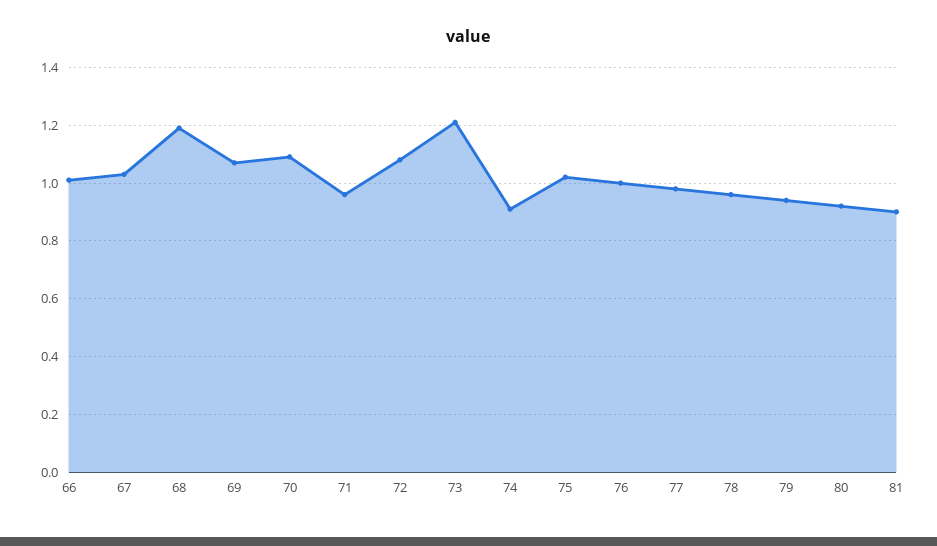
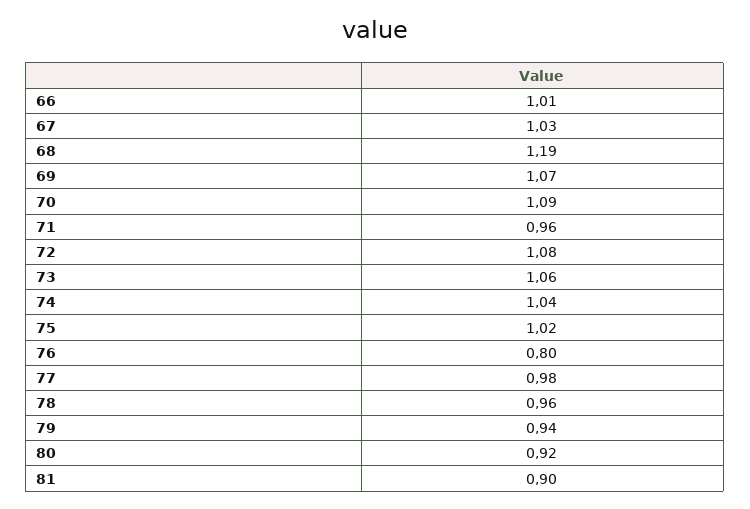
  {
    "66": 1.01,
    "67": 1.03,
    "68": 1.19,
    "69": 1.07,
    "70": 1.09,
    "71": 0.96,
    "72": 1.08,
-   "73": 1.2,
+   "73": 1.06,
-   "74": 0.9,
+   "74": 1.04,
    "75": 1.02,
-   "76": 1,
+   "76": 0.8,
    "77": 0.98,
    "78": 0.96,
    "79": 0.94,
    "80": 0.92,
    "81": 0.9
  }

